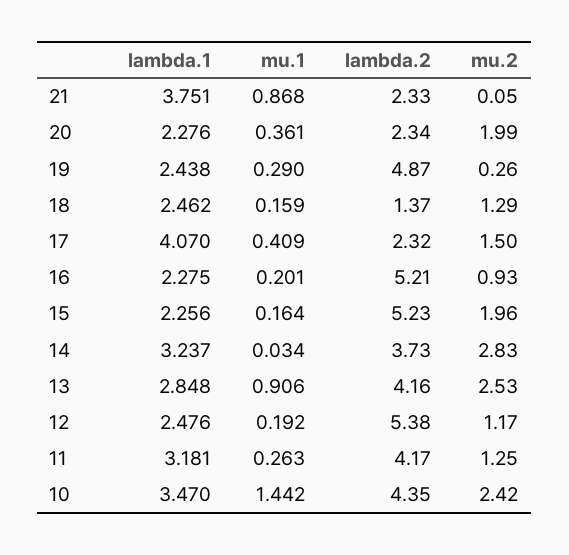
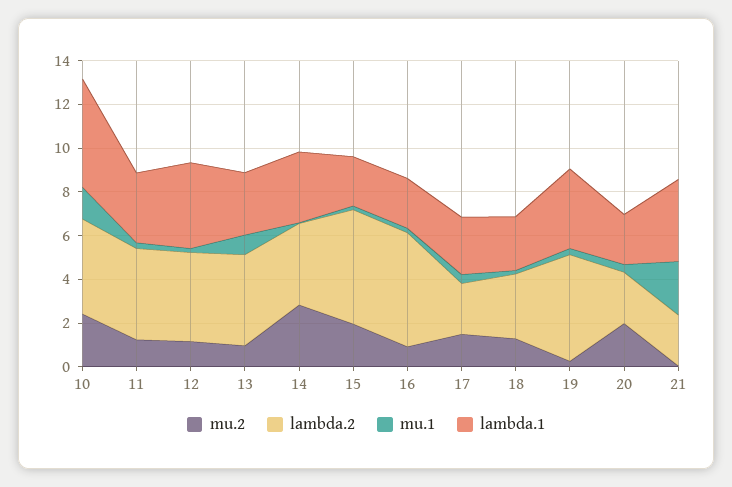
  {
    "lambda.1": {
      "21": 3.751,
      "20": 2.276,
-     "19": 2.438,
+     "19": 3.5,
      "18": 2.462,
-     "17": 4.07,
+     "17": 2.5,
      "16": 2.275,
      "15": 2.256,
      "14": 3.237,
      "13": 2.848,
-     "12": 2.476,
+     "12": 4,
      "11": 3.181,
-     "10": 3.47
+     "10": 5
    },
    "mu.1": {
-     "21": 0.868,
+     "21": 2.5,
      "20": 0.361,
      "19": 0.29,
      "18": 0.159,
      "17": 0.409,
      "16": 0.201,
      "15": 0.164,
      "14": 0.034,
      "13": 0.906,
      "12": 0.192,
      "11": 0.263,
      "10": 1.442
    },
    "lambda.2": {
      "21": 2.33,
      "20": 2.34,
      "19": 4.87,
-     "18": 1.37,
+     "18": 3,
      "17": 2.32,
      "16": 5.21,
      "15": 5.23,
      "14": 3.73,
      "13": 4.16,
-     "12": 5.38,
+     "12": 4,
      "11": 4.17,
      "10": 4.35
    },
    "mu.2": {
      "21": 0.05,
      "20": 1.99,
      "19": 0.26,
      "18": 1.29,
      "17": 1.5,
      "16": 0.93,
      "15": 1.96,
      "14": 2.83,
-     "13": 2.53,
+     "13": 1,
      "12": 1.17,
      "11": 1.25,
      "10": 2.42
    }
  }

